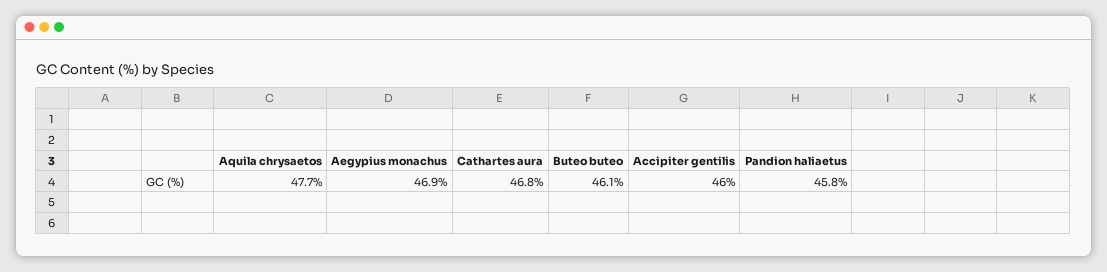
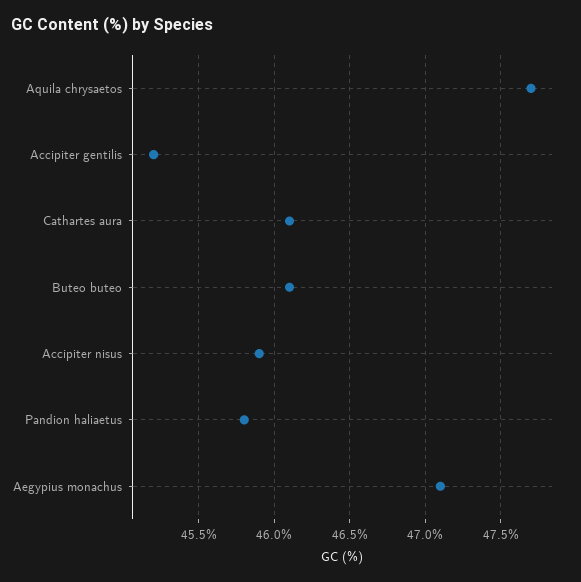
  {
    "Aquila chrysaetos": 47.7,
-   "Aegypius monachus": 46.9,
+   "Aegypius monachus": 47.1,
-   "Cathartes aura": 46.8,
+   "Cathartes aura": 46.1,
    "Buteo buteo": 46.1,
-   "Accipiter gentilis": 46,
+   "Accipiter gentilis": 45.2,
-   "Pandion haliaetus": 45.8
+   "Pandion haliaetus": 45.8,
+   "Accipiter nisus": 45.9
  }

